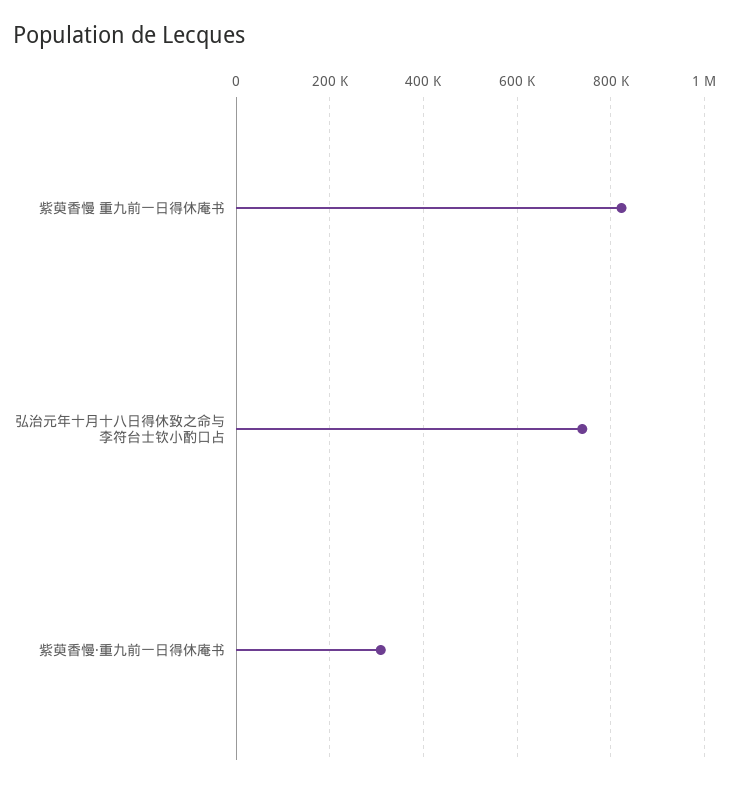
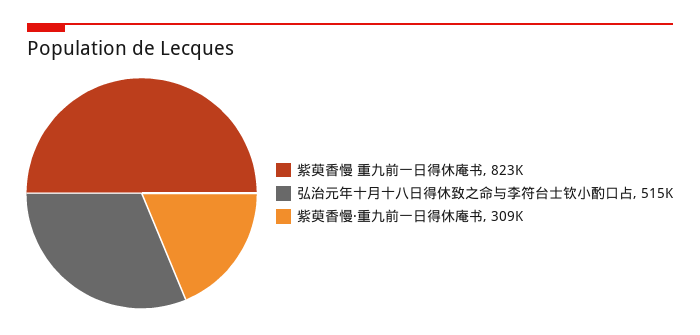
  {
    "紫萸香慢 重九前一日得休庵书": 823000,
-   "弘治元年十月十八日得休致之命与李符台士钦小酌口占": 740000,
+   "弘治元年十月十八日得休致之命与李符台士钦小酌口占": 515000,
    "紫萸香慢·重九前一日得休庵书": 309000
  }

